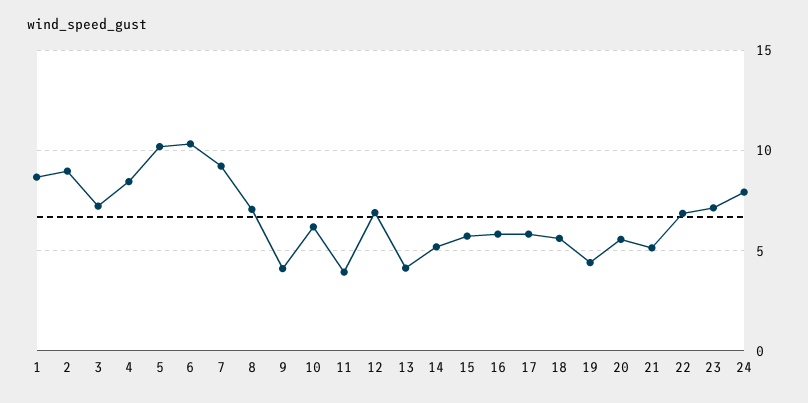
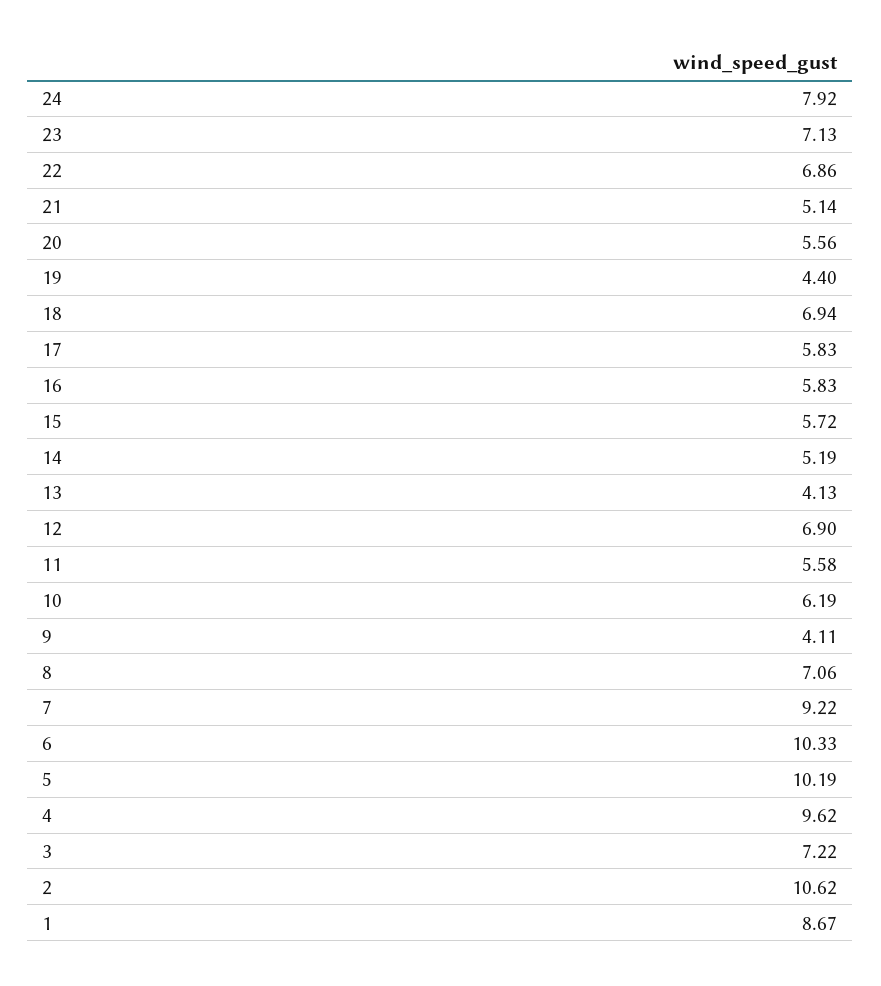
  {
    "1": 8.67,
-   "2": 9,
+   "2": 10.62,
    "3": 7.22,
-   "4": 8.5,
+   "4": 9.62,
    "5": 10.19,
    "6": 10.33,
    "7": 9.22,
    "8": 7.06,
    "9": 4.11,
    "10": 6.19,
-   "11": 4,
+   "11": 5.58,
    "12": 6.9,
    "13": 4.13,
    "14": 5.19,
    "15": 5.72,
    "16": 5.83,
    "17": 5.83,
-   "18": 5.5,
+   "18": 6.94,
    "19": 4.4,
    "20": 5.56,
    "21": 5.14,
    "22": 6.86,
    "23": 7.13,
    "24": 7.92
  }

